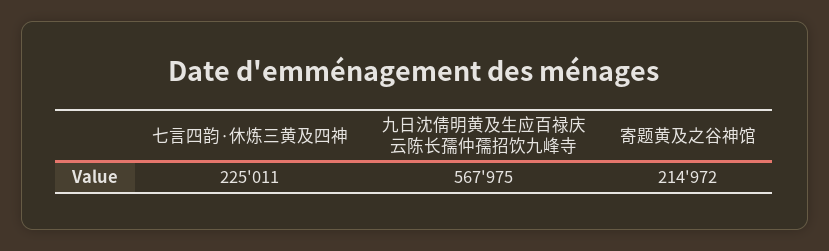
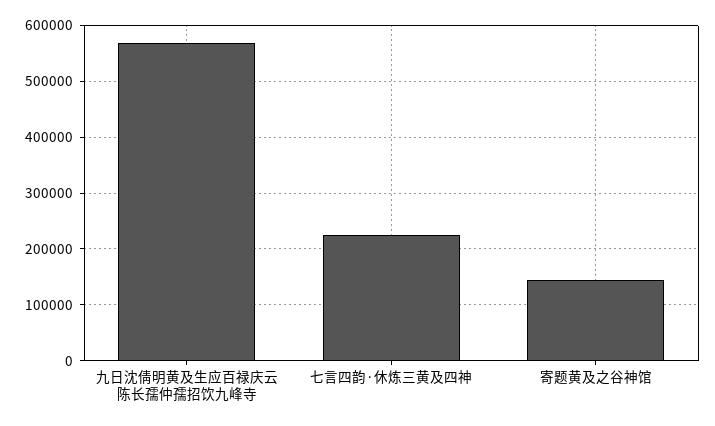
  {
    "七言四韵·休炼三黄及四神": 225011,
    "九日沈倩明黄及生应百禄庆云陈长孺仲孺招饮九峰寺": 567975,
-   "寄题黄及之谷神馆": 214972
+   "寄题黄及之谷神馆": 140000
  }

